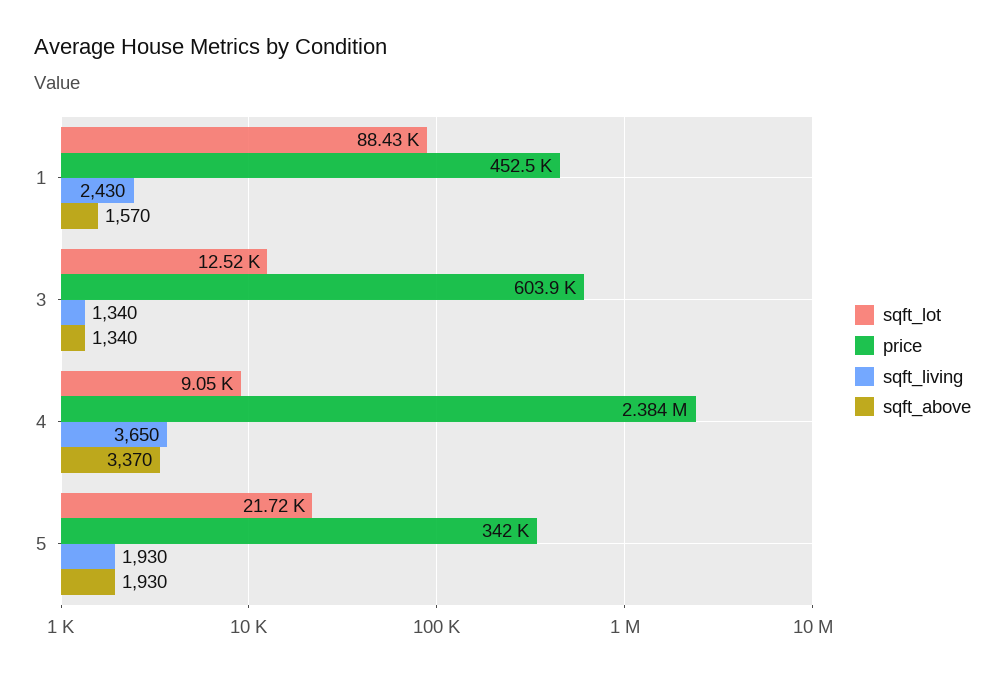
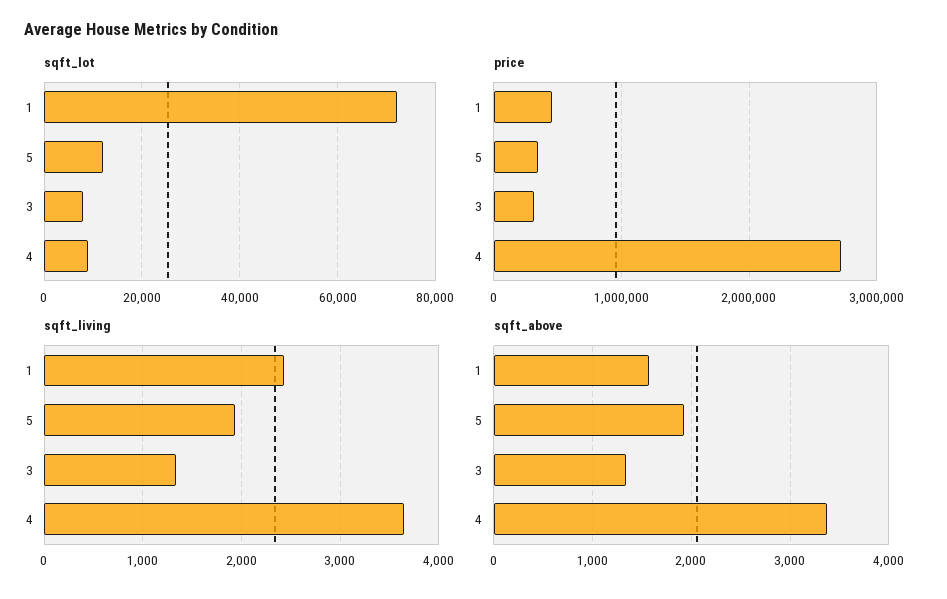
  {
    "sqft_lot": {
-     "1": 88430,
+     "1": 72000,
-     "3": 12520,
+     "3": 8000,
      "4": 9050,
-     "5": 21720
+     "5": 12000
    },
    "price": {
      "1": 452500,
-     "3": 603900,
+     "3": 300000,
-     "4": 2384000,
+     "4": 2700000,
      "5": 342000
    },
    "sqft_living": {
      "1": 2430,
      "3": 1340,
      "4": 3650,
      "5": 1930
    },
    "sqft_above": {
      "1": 1570,
      "3": 1340,
      "4": 3370,
      "5": 1930
    }
  }

